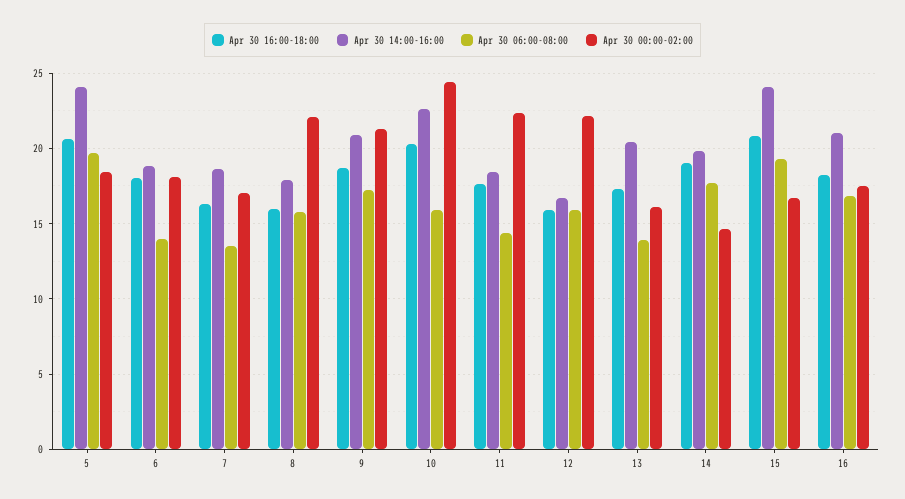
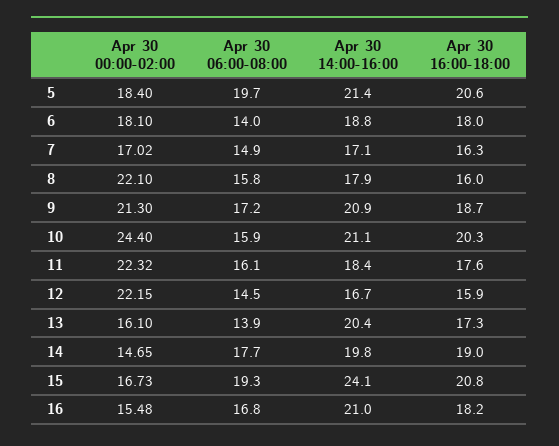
  {
    "Apr 30 16:00-18:00": {
      "5": 20.6,
      "6": 18,
      "7": 16.3,
      "8": 16,
      "9": 18.7,
      "10": 20.3,
      "11": 17.6,
      "12": 15.9,
      "13": 17.3,
      "14": 19,
      "15": 20.8,
      "16": 18.2
    },
    "Apr 30 14:00-16:00": {
-     "5": 24,
+     "5": 21.4,
      "6": 18.8,
-     "7": 18.5,
+     "7": 17.1,
      "8": 17.9,
      "9": 20.9,
-     "10": 22.5,
+     "10": 21.1,
      "11": 18.4,
      "12": 16.7,
      "13": 20.4,
      "14": 19.8,
      "15": 24.1,
      "16": 21
    },
    "Apr 30 06:00-08:00": {
      "5": 19.7,
      "6": 14,
-     "7": 13.5,
+     "7": 14.9,
      "8": 15.8,
      "9": 17.2,
      "10": 15.9,
-     "11": 14.5,
+     "11": 16.1,
-     "12": 16,
+     "12": 14.5,
      "13": 13.9,
      "14": 17.7,
      "15": 19.3,
      "16": 16.8
    },
    "Apr 30 00:00-02:00": {
      "5": 18.4,
      "6": 18.1,
      "7": 17.02,
      "8": 22.1,
      "9": 21.3,
      "10": 24.4,
      "11": 22.32,
      "12": 22.15,
      "13": 16.1,
      "14": 14.65,
      "15": 16.73,
-     "16": 17.5
+     "16": 15.48
    }
  }

